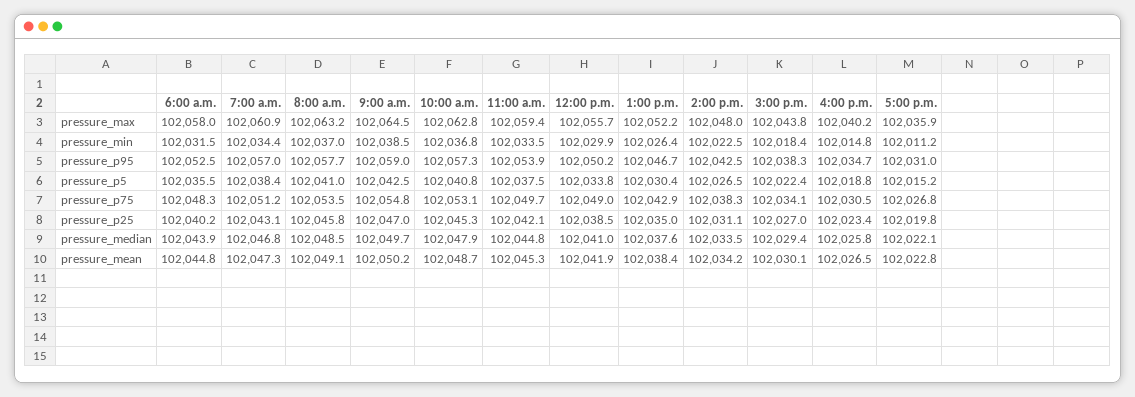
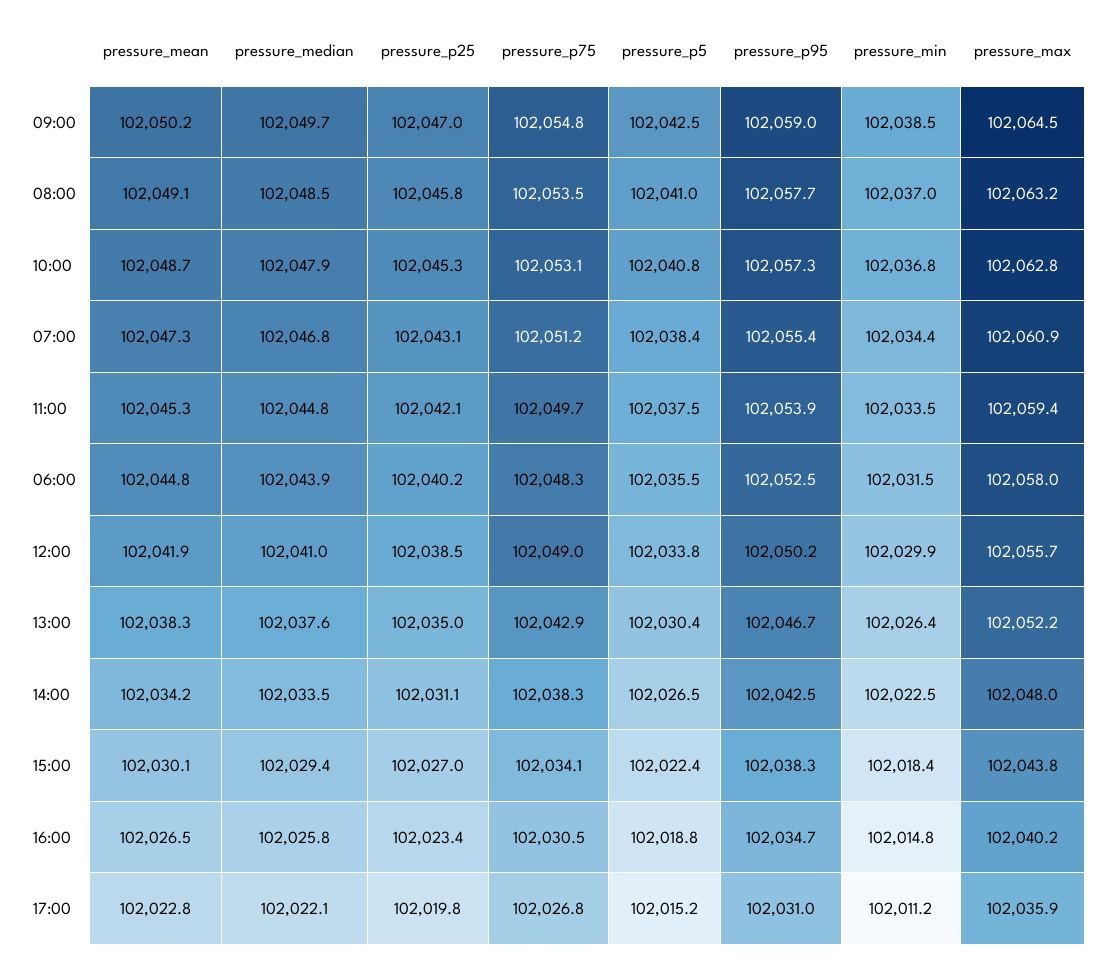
  {
    "6:00 a.m.": {
      "pressure_max": 102058,
      "pressure_min": 102031.5,
      "pressure_p95": 102052.5,
      "pressure_p5": 102035.5,
      "pressure_p75": 102048.3,
      "pressure_p25": 102040.2,
      "pressure_median": 102043.9,
      "pressure_mean": 102044.8
    },
    "7:00 a.m.": {
      "pressure_max": 102060.9,
      "pressure_min": 102034.4,
-     "pressure_p95": 102057,
+     "pressure_p95": 102055.4,
      "pressure_p5": 102038.4,
      "pressure_p75": 102051.2,
      "pressure_p25": 102043.1,
      "pressure_median": 102046.8,
      "pressure_mean": 102047.3
    },
    "8:00 a.m.": {
      "pressure_max": 102063.2,
      "pressure_min": 102037,
      "pressure_p95": 102057.7,
      "pressure_p5": 102041,
      "pressure_p75": 102053.5,
      "pressure_p25": 102045.8,
      "pressure_median": 102048.5,
      "pressure_mean": 102049.1
    },
    "9:00 a.m.": {
      "pressure_max": 102064.5,
      "pressure_min": 102038.5,
      "pressure_p95": 102059,
      "pressure_p5": 102042.5,
      "pressure_p75": 102054.8,
      "pressure_p25": 102047,
      "pressure_median": 102049.7,
      "pressure_mean": 102050.2
    },
    "10:00 a.m.": {
      "pressure_max": 102062.8,
      "pressure_min": 102036.8,
      "pressure_p95": 102057.3,
      "pressure_p5": 102040.8,
      "pressure_p75": 102053.1,
      "pressure_p25": 102045.3,
      "pressure_median": 102047.9,
      "pressure_mean": 102048.7
    },
    "11:00 a.m.": {
      "pressure_max": 102059.4,
      "pressure_min": 102033.5,
      "pressure_p95": 102053.9,
      "pressure_p5": 102037.5,
      "pressure_p75": 102049.7,
      "pressure_p25": 102042.1,
      "pressure_median": 102044.8,
      "pressure_mean": 102045.3
    },
    "12:00 p.m.": {
      "pressure_max": 102055.7,
      "pressure_min": 102029.9,
      "pressure_p95": 102050.2,
      "pressure_p5": 102033.8,
      "pressure_p75": 102049,
      "pressure_p25": 102038.5,
      "pressure_median": 102041,
      "pressure_mean": 102041.9
    },
    "1:00 p.m.": {
      "pressure_max": 102052.2,
      "pressure_min": 102026.4,
      "pressure_p95": 102046.7,
      "pressure_p5": 102030.4,
      "pressure_p75": 102042.9,
      "pressure_p25": 102035,
      "pressure_median": 102037.6,
-     "pressure_mean": 102038.4
+     "pressure_mean": 102038.3
    },
    "2:00 p.m.": {
      "pressure_max": 102048,
      "pressure_min": 102022.5,
      "pressure_p95": 102042.5,
      "pressure_p5": 102026.5,
      "pressure_p75": 102038.3,
      "pressure_p25": 102031.1,
      "pressure_median": 102033.5,
      "pressure_mean": 102034.2
    },
    "3:00 p.m.": {
      "pressure_max": 102043.8,
      "pressure_min": 102018.4,
      "pressure_p95": 102038.3,
      "pressure_p5": 102022.4,
      "pressure_p75": 102034.1,
      "pressure_p25": 102027,
      "pressure_median": 102029.4,
      "pressure_mean": 102030.1
    },
    "4:00 p.m.": {
      "pressure_max": 102040.2,
      "pressure_min": 102014.8,
      "pressure_p95": 102034.7,
      "pressure_p5": 102018.8,
      "pressure_p75": 102030.5,
      "pressure_p25": 102023.4,
      "pressure_median": 102025.8,
      "pressure_mean": 102026.5
    },
    "5:00 p.m.": {
      "pressure_max": 102035.9,
      "pressure_min": 102011.2,
      "pressure_p95": 102031,
      "pressure_p5": 102015.2,
      "pressure_p75": 102026.8,
      "pressure_p25": 102019.8,
      "pressure_median": 102022.1,
      "pressure_mean": 102022.8
    }
  }

